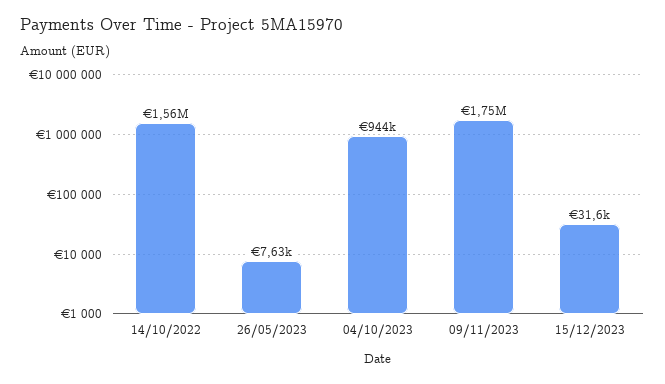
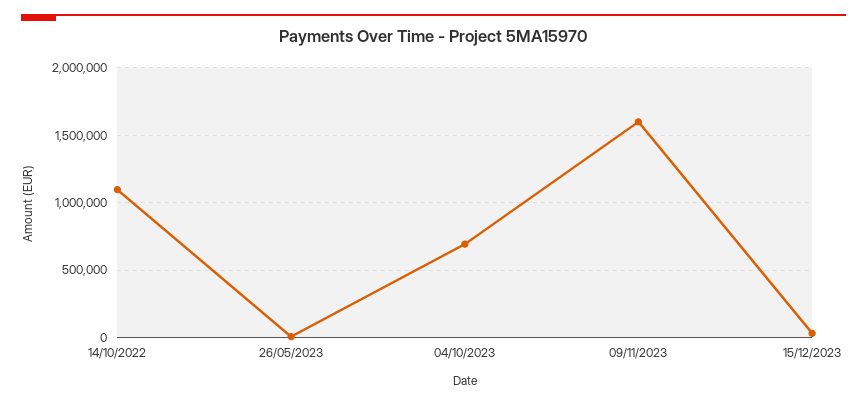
  {
-   "14/10/2022": 1560000,
+   "14/10/2022": 1100000,
    "26/05/2023": 7630,
-   "04/10/2023": 944000,
+   "04/10/2023": 700000,
-   "09/11/2023": 1750000,
+   "09/11/2023": 1600000,
    "15/12/2023": 31600
  }

